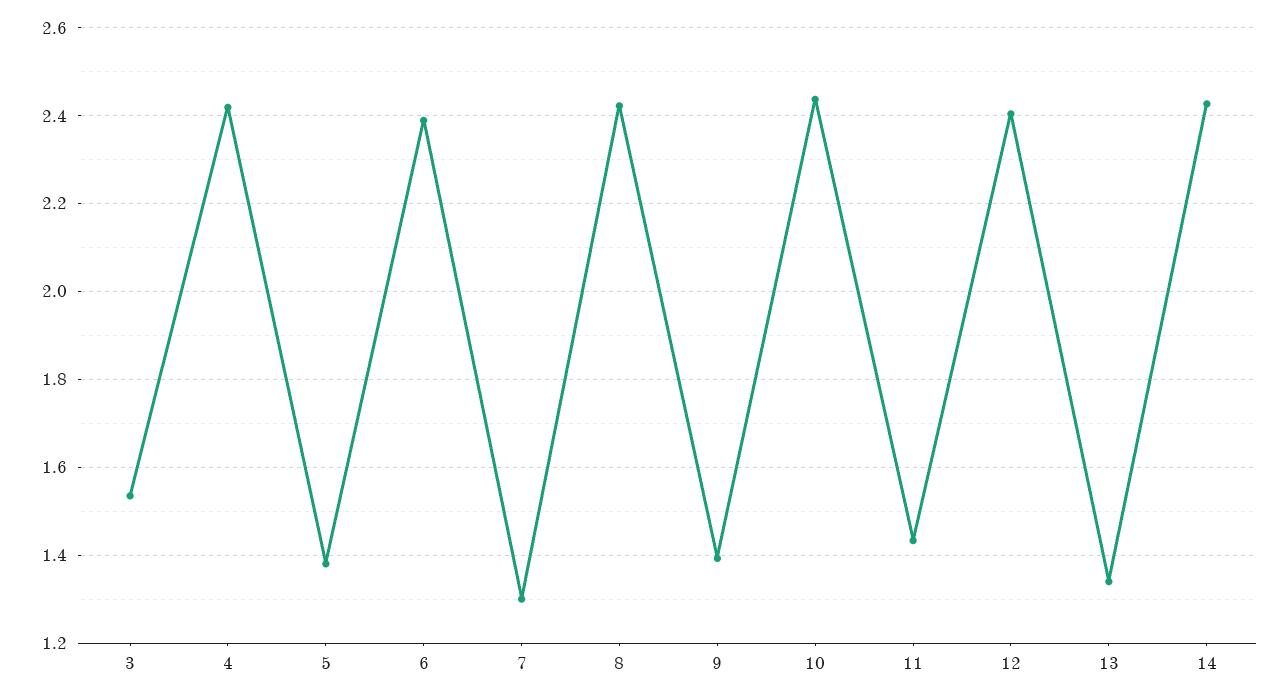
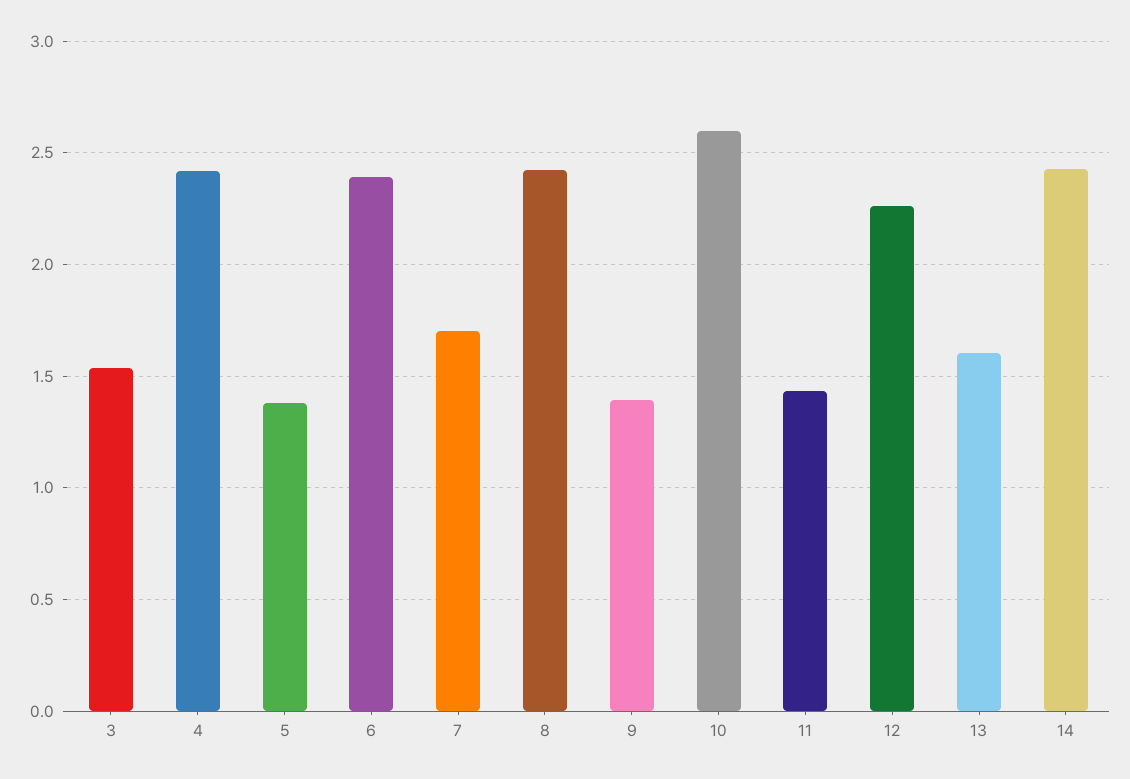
  {
    "3": 1.54,
    "4": 2.42,
    "5": 1.38,
    "6": 2.38,
-   "7": 1.3,
+   "7": 1.7,
    "8": 2.42,
    "9": 1.4,
-   "10": 2.44,
+   "10": 2.6,
    "11": 1.44,
-   "12": 2.4,
+   "12": 2.25,
-   "13": 1.34,
+   "13": 1.6,
    "14": 2.42
  }

